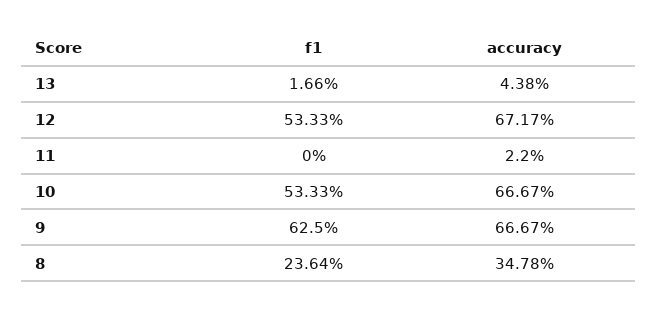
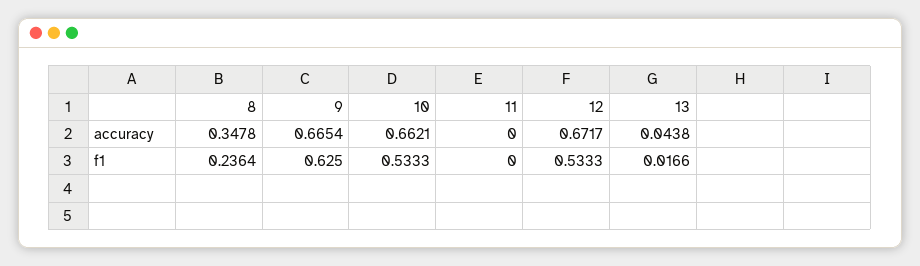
  {
    "f1": {
      "13": 0.0166,
      "12": 0.5333,
      "11": 0,
      "10": 0.5333,
      "9": 0.625,
      "8": 0.2364
    },
    "accuracy": {
      "13": 0.0438,
      "12": 0.6717,
-     "11": 0.022,
+     "11": 0,
-     "10": 0.6667,
+     "10": 0.6621,
-     "9": 0.6667,
+     "9": 0.6654,
      "8": 0.3478
    }
  }

